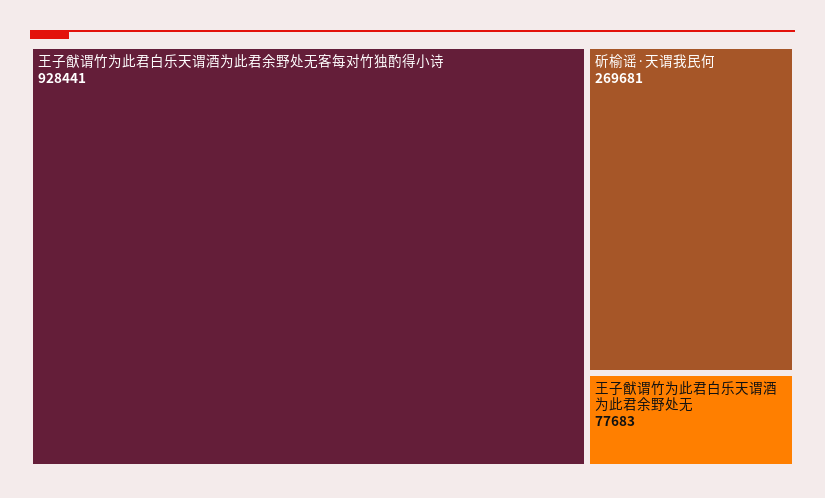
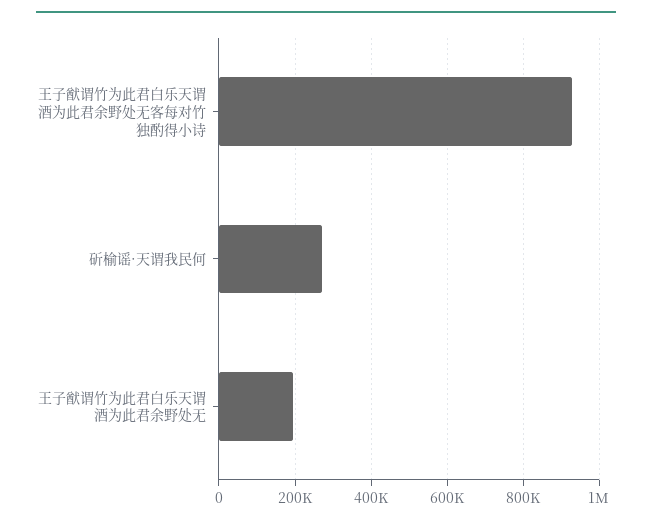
  {
    "王子猷谓竹为此君白乐天谓酒为此君余野处无客每对竹独酌得小诗": 928441,
    "斫榆谣·天谓我民何": 269681,
-   "王子猷谓竹为此君白乐天谓酒为此君余野处无": 77683
+   "王子猷谓竹为此君白乐天谓酒为此君余野处无": 200000
  }

